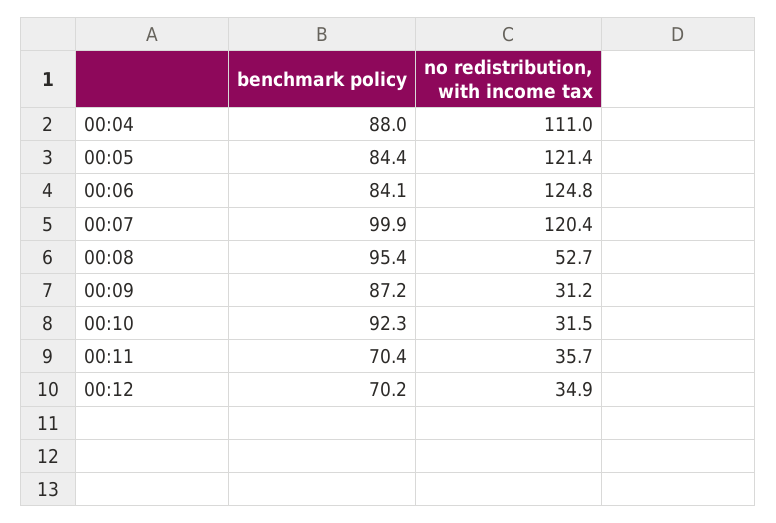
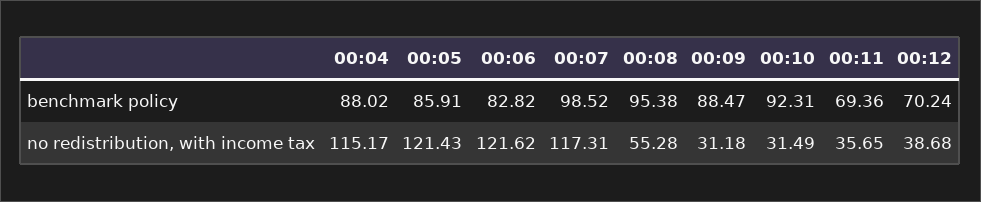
  {
    "benchmark policy": {
      "00:04": 88.02,
-     "00:05": 84.4,
+     "00:05": 85.91,
-     "00:06": 84.1,
+     "00:06": 82.82,
-     "00:07": 99.9,
+     "00:07": 98.52,
      "00:08": 95.38,
-     "00:09": 87.2,
+     "00:09": 88.47,
      "00:10": 92.31,
-     "00:11": 70.4,
+     "00:11": 69.36,
      "00:12": 70.24
    },
    "no redistribution, with income tax": {
-     "00:04": 111,
+     "00:04": 115.17,
      "00:05": 121.43,
-     "00:06": 124.8,
+     "00:06": 121.62,
-     "00:07": 120.4,
+     "00:07": 117.31,
-     "00:08": 52.7,
+     "00:08": 55.28,
      "00:09": 31.18,
      "00:10": 31.49,
      "00:11": 35.65,
-     "00:12": 34.9
+     "00:12": 38.68
    }
  }

